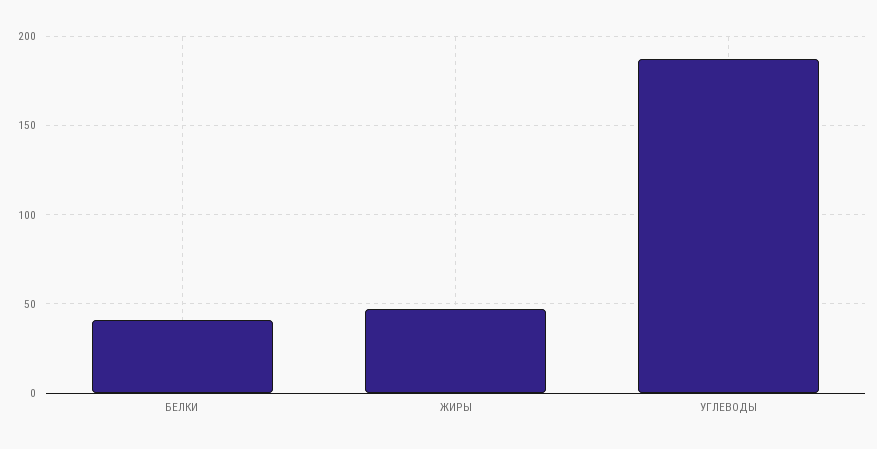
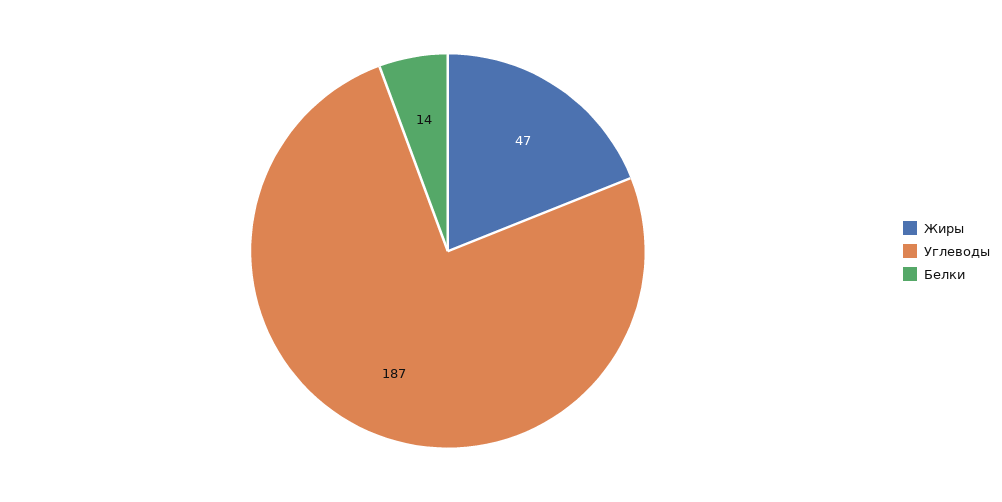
  {
-   "БЕЛКИ": 40,
+   "БЕЛКИ": 14,
    "ЖИРЫ": 47,
    "УГЛЕВОДЫ": 187
  }

